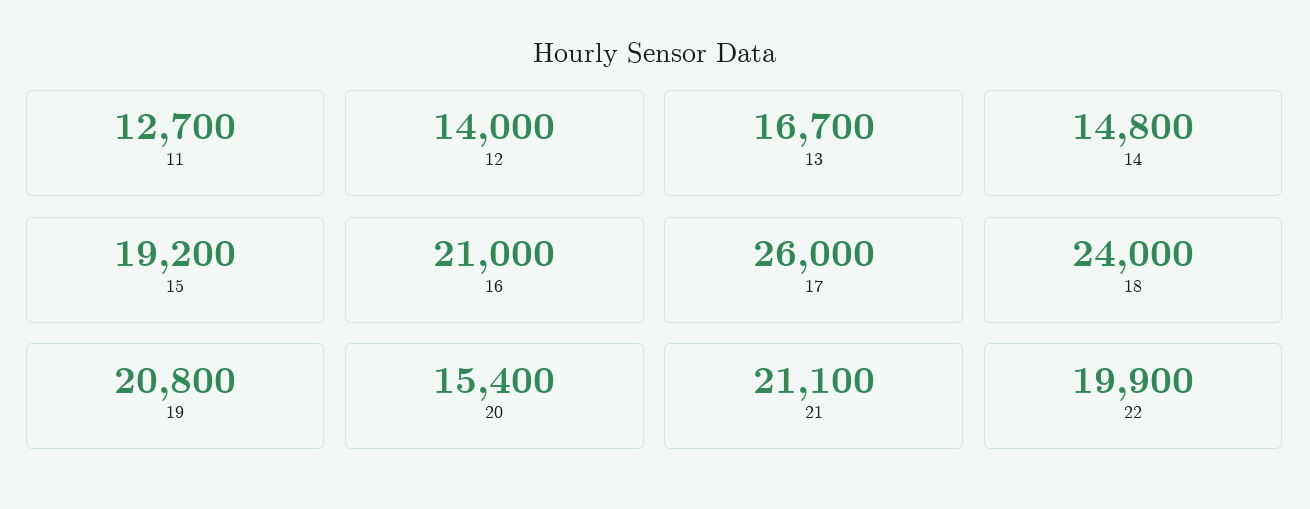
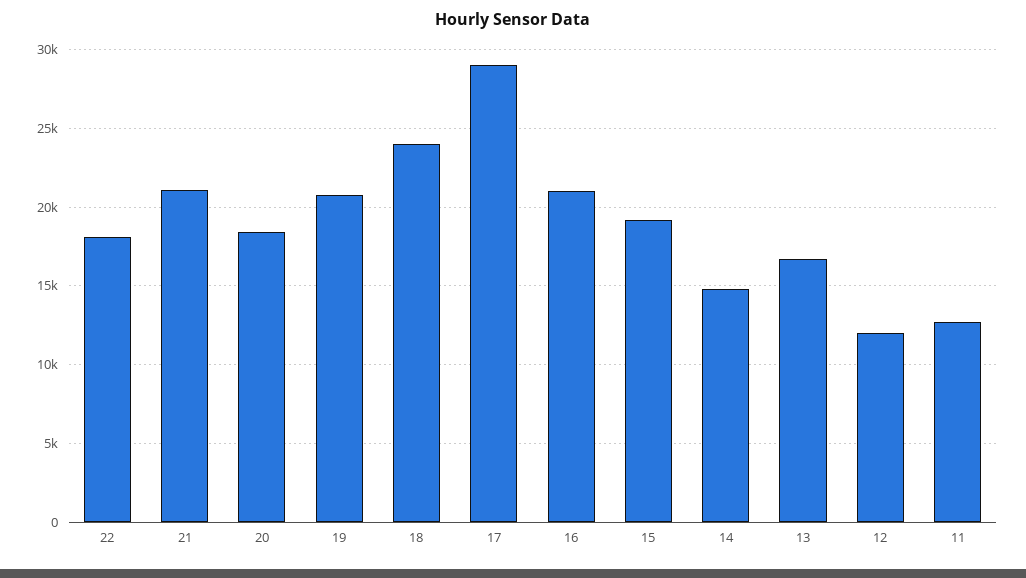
  {
    "11": 12700,
-   "12": 14000,
+   "12": 12000,
    "13": 16700,
    "14": 14800,
    "15": 19200,
    "16": 21000,
-   "17": 26000,
+   "17": 29000,
    "18": 24000,
    "19": 20800,
-   "20": 15400,
+   "20": 18500,
    "21": 21100,
-   "22": 19900
+   "22": 18000
  }

